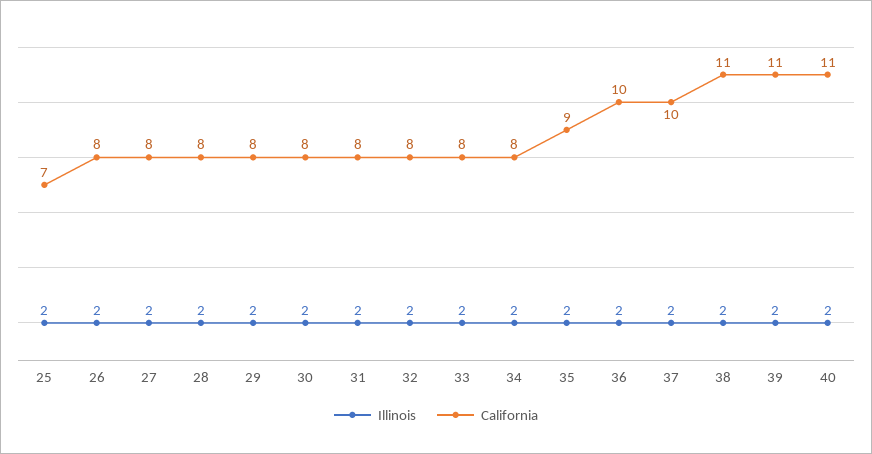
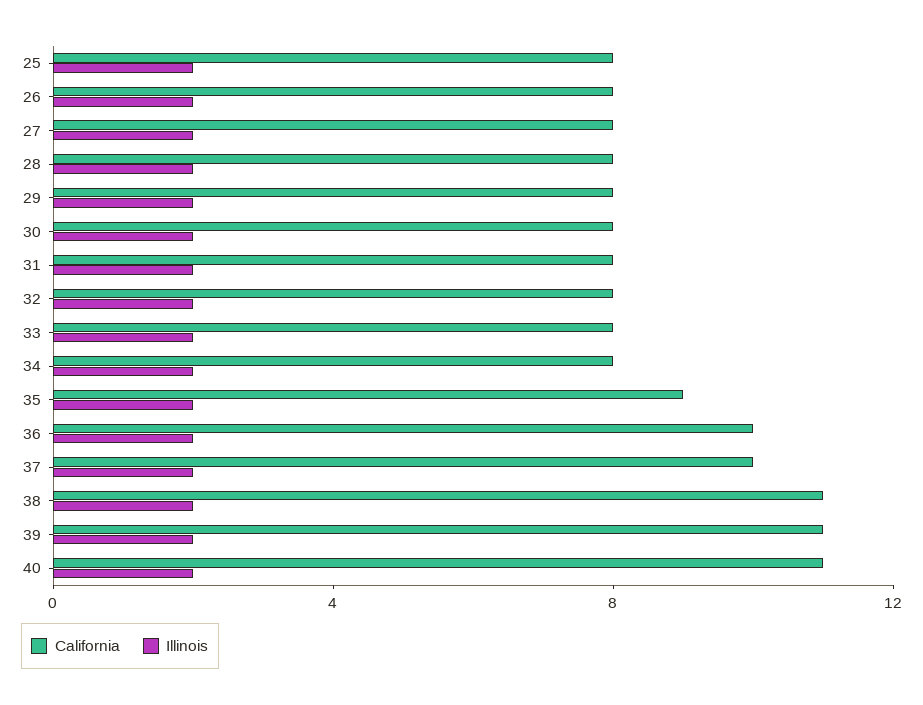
  {
    "Illinois": {
      "25": 2,
      "26": 2,
      "27": 2,
      "28": 2,
      "29": 2,
      "30": 2,
      "31": 2,
      "32": 2,
      "33": 2,
      "34": 2,
      "35": 2,
      "36": 2,
      "37": 2,
      "38": 2,
      "39": 2,
      "40": 2
    },
    "California": {
-     "25": 7,
+     "25": 8,
      "26": 8,
      "27": 8,
      "28": 8,
      "29": 8,
      "30": 8,
      "31": 8,
      "32": 8,
      "33": 8,
      "34": 8,
      "35": 9,
      "36": 10,
      "37": 10,
      "38": 11,
      "39": 11,
      "40": 11
    }
  }

